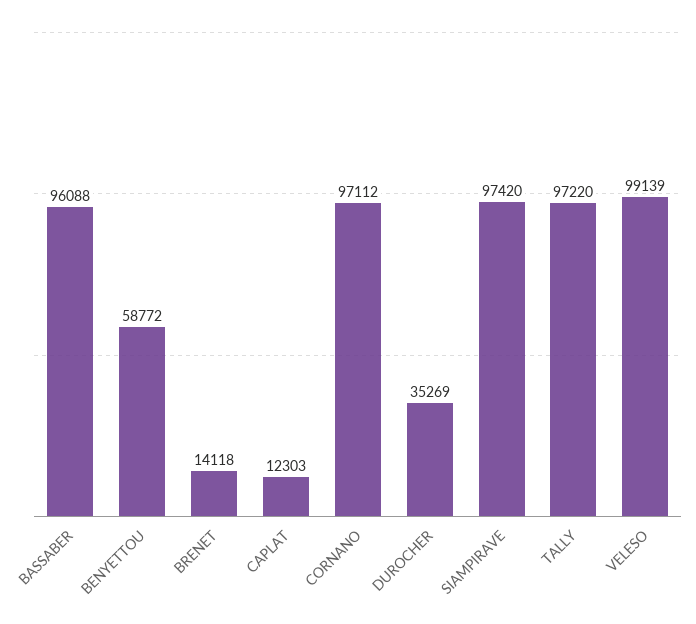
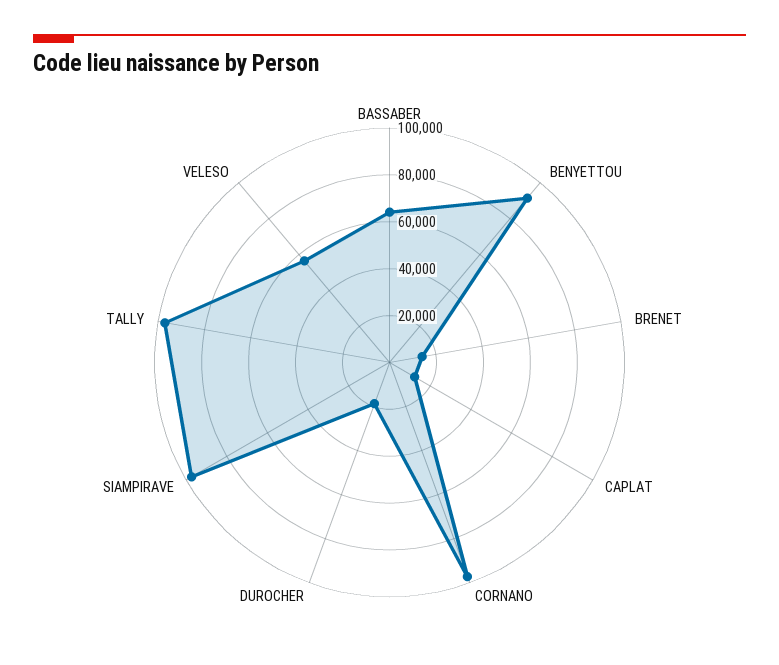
  {
-   "BASSABER": 96088,
+   "BASSABER": 65000,
-   "BENYETTOU": 58772,
+   "BENYETTOU": 90000,
    "BRENET": 14118,
    "CAPLAT": 12303,
    "CORNANO": 97112,
-   "DUROCHER": 35269,
+   "DUROCHER": 20000,
    "SIAMPIRAVE": 97420,
    "TALLY": 97220,
-   "VELESO": 99139
+   "VELESO": 55000
  }

